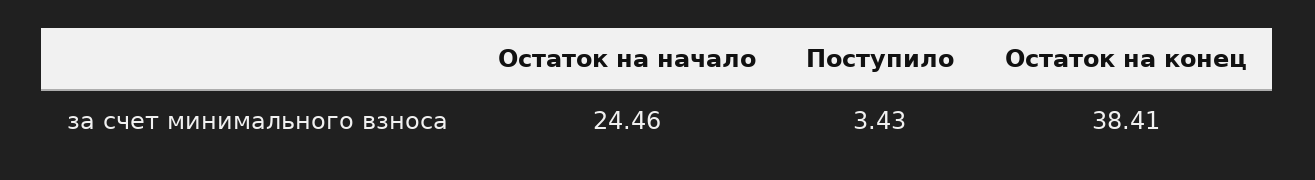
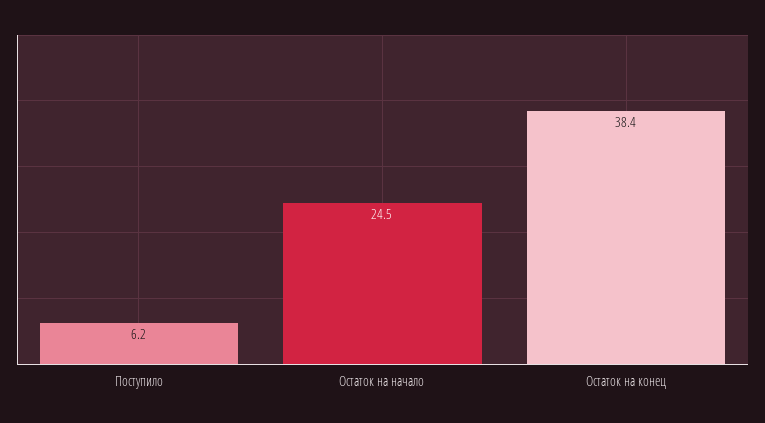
  {
    "Остаток на начало": 24.46,
-   "Поступило": 3.43,
+   "Поступило": 6.2,
    "Остаток на конец": 38.41
  }

